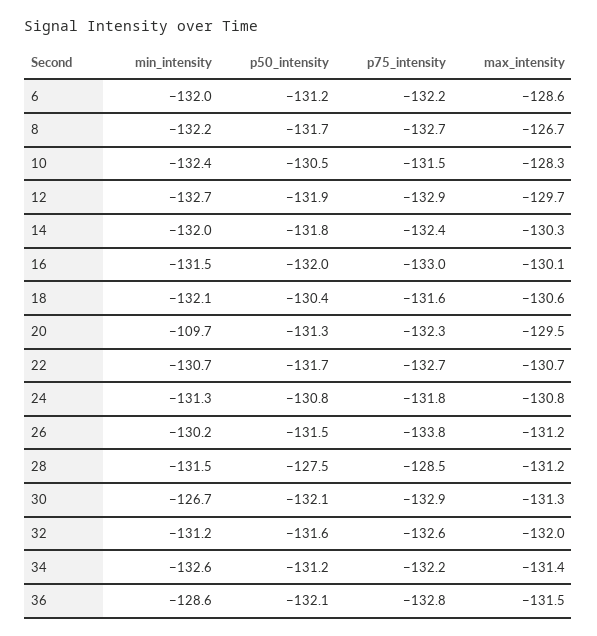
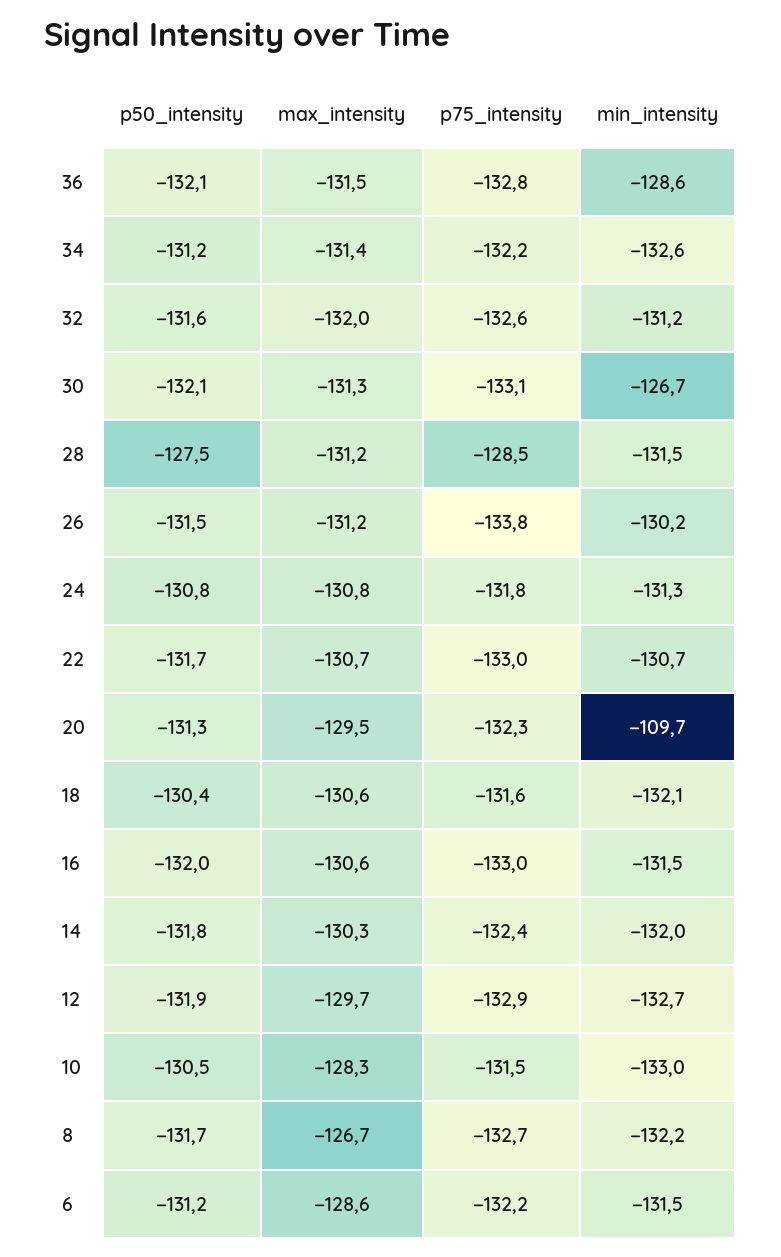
  {
    "min_intensity": {
-     "6": -132,
+     "6": -131.5,
      "8": -132.2,
-     "10": -132.4,
+     "10": -133,
      "12": -132.7,
      "14": -132,
      "16": -131.5,
      "18": -132.1,
      "20": -109.7,
      "22": -130.7,
      "24": -131.3,
      "26": -130.2,
      "28": -131.5,
      "30": -126.7,
      "32": -131.2,
      "34": -132.6,
      "36": -128.6
    },
    "p50_intensity": {
      "6": -131.2,
      "8": -131.7,
      "10": -130.5,
      "12": -131.9,
      "14": -131.8,
      "16": -132,
      "18": -130.4,
      "20": -131.3,
      "22": -131.7,
      "24": -130.8,
      "26": -131.5,
      "28": -127.5,
      "30": -132.1,
      "32": -131.6,
      "34": -131.2,
      "36": -132.1
    },
    "p75_intensity": {
      "6": -132.2,
      "8": -132.7,
      "10": -131.5,
      "12": -132.9,
      "14": -132.4,
      "16": -133,
      "18": -131.6,
      "20": -132.3,
-     "22": -132.7,
+     "22": -133,
      "24": -131.8,
      "26": -133.8,
      "28": -128.5,
-     "30": -132.9,
+     "30": -133.1,
      "32": -132.6,
      "34": -132.2,
      "36": -132.8
    },
    "max_intensity": {
      "6": -128.6,
      "8": -126.7,
      "10": -128.3,
      "12": -129.7,
      "14": -130.3,
-     "16": -130.1,
+     "16": -130.6,
      "18": -130.6,
      "20": -129.5,
      "22": -130.7,
      "24": -130.8,
      "26": -131.2,
      "28": -131.2,
      "30": -131.3,
      "32": -132,
      "34": -131.4,
      "36": -131.5
    }
  }

